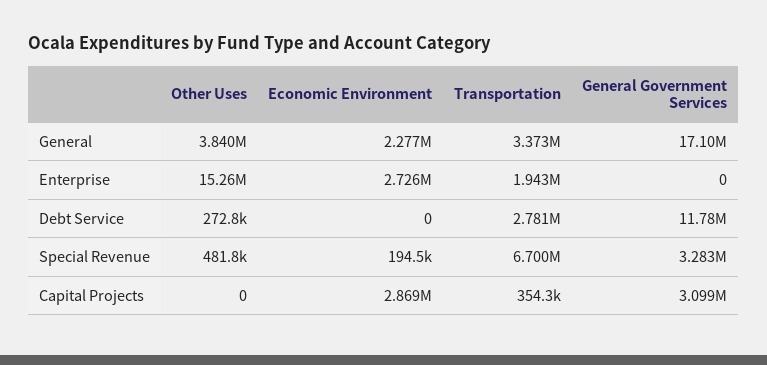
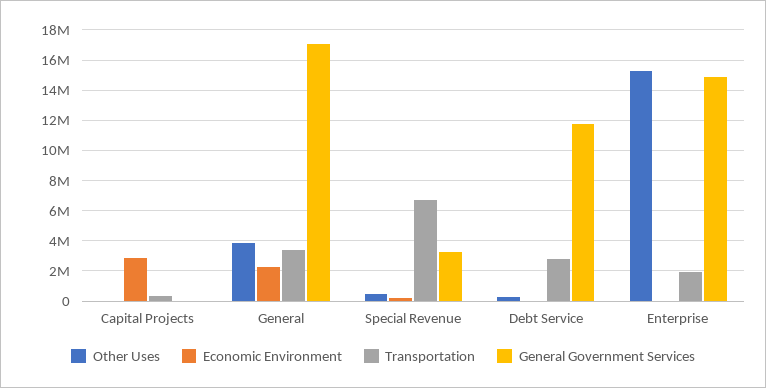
  {
    "Other Uses": {
      "General": 3840000,
      "Enterprise": 15260000,
      "Debt Service": 272800,
      "Special Revenue": 481800,
      "Capital Projects": 0
    },
    "Economic Environment": {
      "General": 2277000,
-     "Enterprise": 2726000,
+     "Enterprise": 0,
      "Debt Service": 0,
      "Special Revenue": 194500,
      "Capital Projects": 2869000
    },
    "Transportation": {
      "General": 3373000,
      "Enterprise": 1943000,
      "Debt Service": 2781000,
      "Special Revenue": 6700000,
      "Capital Projects": 354300
    },
    "General Government Services": {
      "General": 17100000,
-     "Enterprise": 0,
+     "Enterprise": 15000000,
      "Debt Service": 11780000,
      "Special Revenue": 3283000,
-     "Capital Projects": 3099000
+     "Capital Projects": 0
    }
  }

